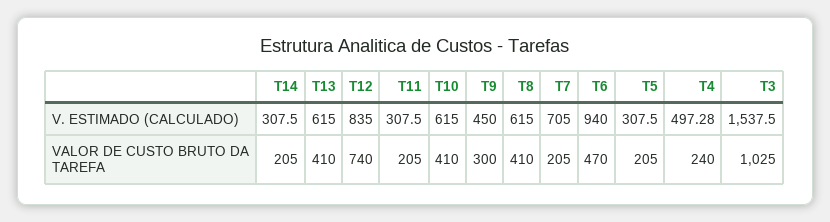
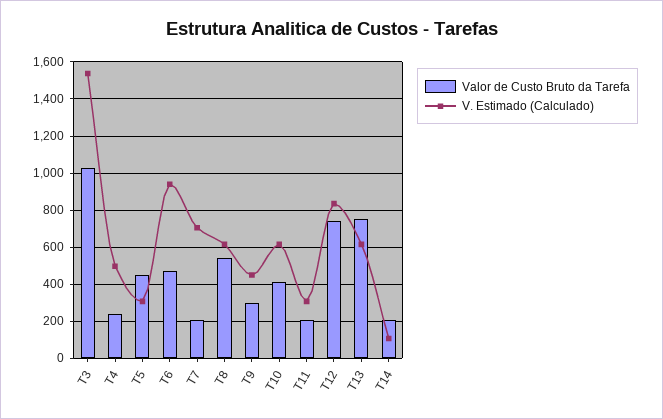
  {
    "V. ESTIMADO (CALCULADO)": {
-     "T14": 307.5,
+     "T14": 100,
      "T13": 615,
      "T12": 835,
      "T11": 307.5,
      "T10": 615,
      "T9": 450,
      "T8": 615,
      "T7": 705,
      "T6": 940,
      "T5": 307.5,
      "T4": 497.28,
      "T3": 1537.5
    },
    "VALOR DE CUSTO BRUTO DA TAREFA": {
      "T14": 205,
-     "T13": 410,
+     "T13": 750,
      "T12": 740,
      "T11": 205,
      "T10": 410,
      "T9": 300,
-     "T8": 410,
+     "T8": 550,
      "T7": 205,
      "T6": 470,
-     "T5": 205,
+     "T5": 450,
      "T4": 240,
      "T3": 1025
    }
  }

